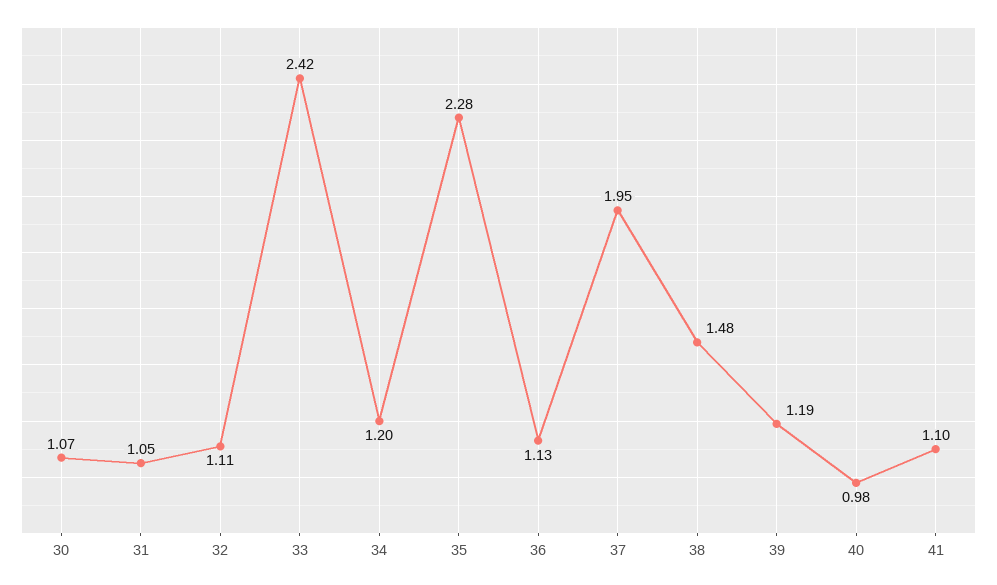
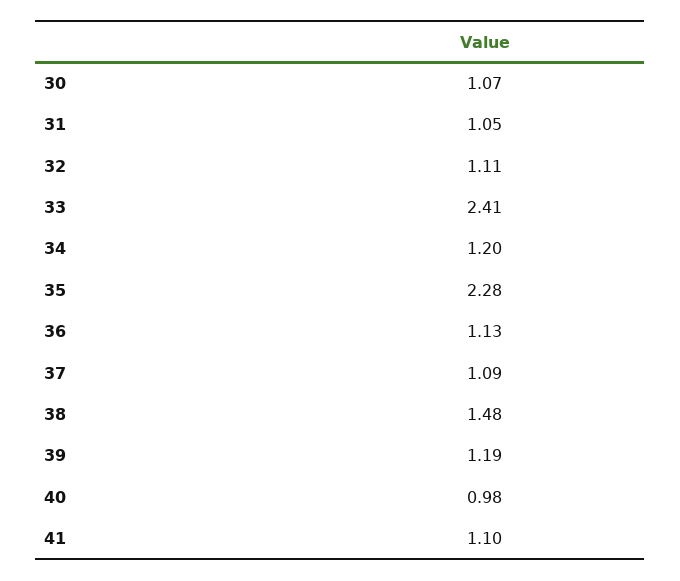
  {
    "30": 1.07,
    "31": 1.05,
    "32": 1.11,
-   "33": 2.42,
+   "33": 2.41,
    "34": 1.2,
    "35": 2.28,
    "36": 1.13,
-   "37": 1.95,
+   "37": 1.09,
    "38": 1.48,
    "39": 1.19,
    "40": 0.98,
    "41": 1.1
  }

